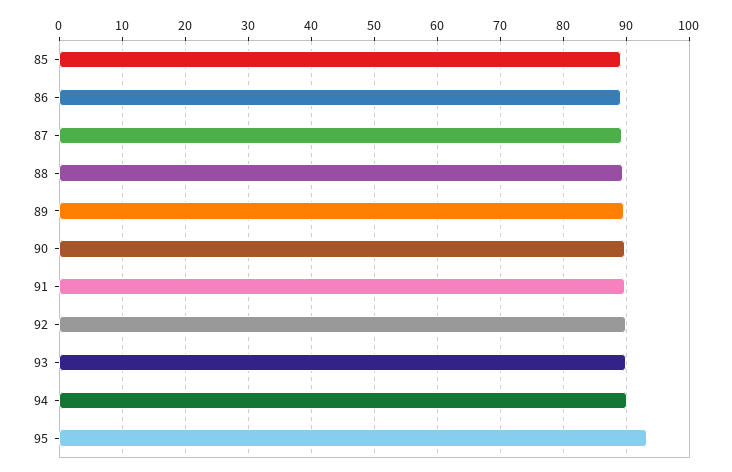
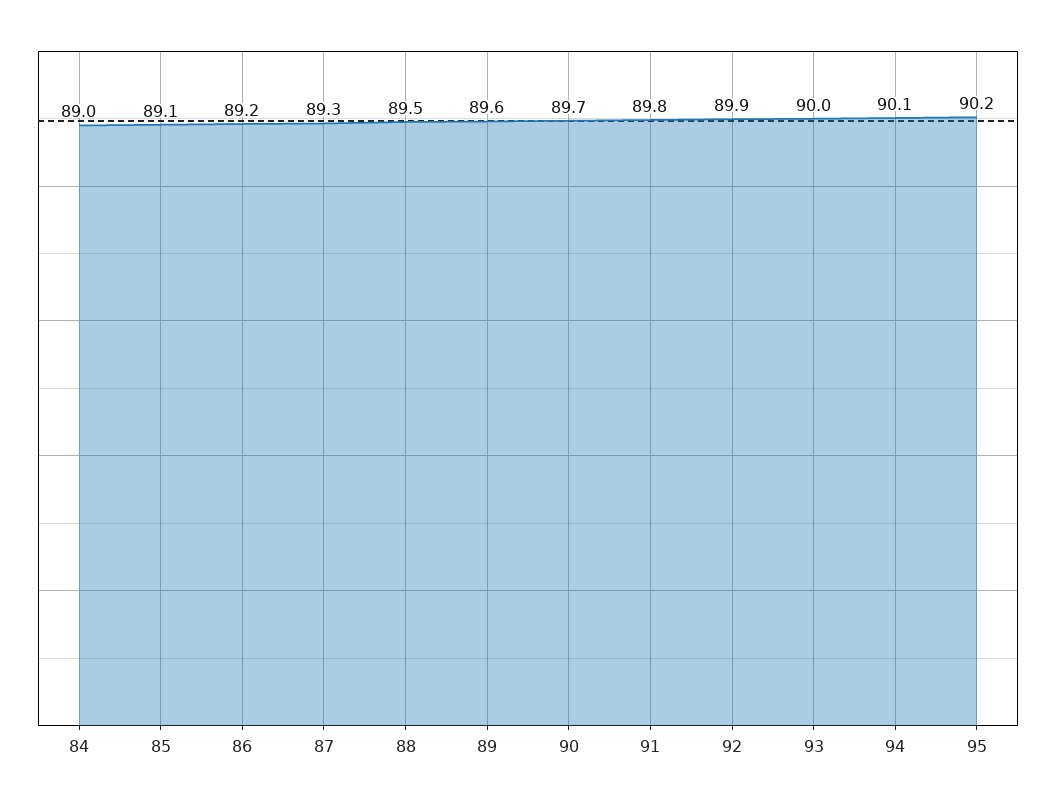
  {
    "85": 89.1,
    "86": 89.2,
    "87": 89.3,
    "88": 89.5,
    "89": 89.6,
    "90": 89.7,
    "91": 89.8,
    "92": 89.9,
    "93": 90,
    "94": 90.1,
-   "95": 93
+   "95": 90.2,
+   "84": 89
  }

